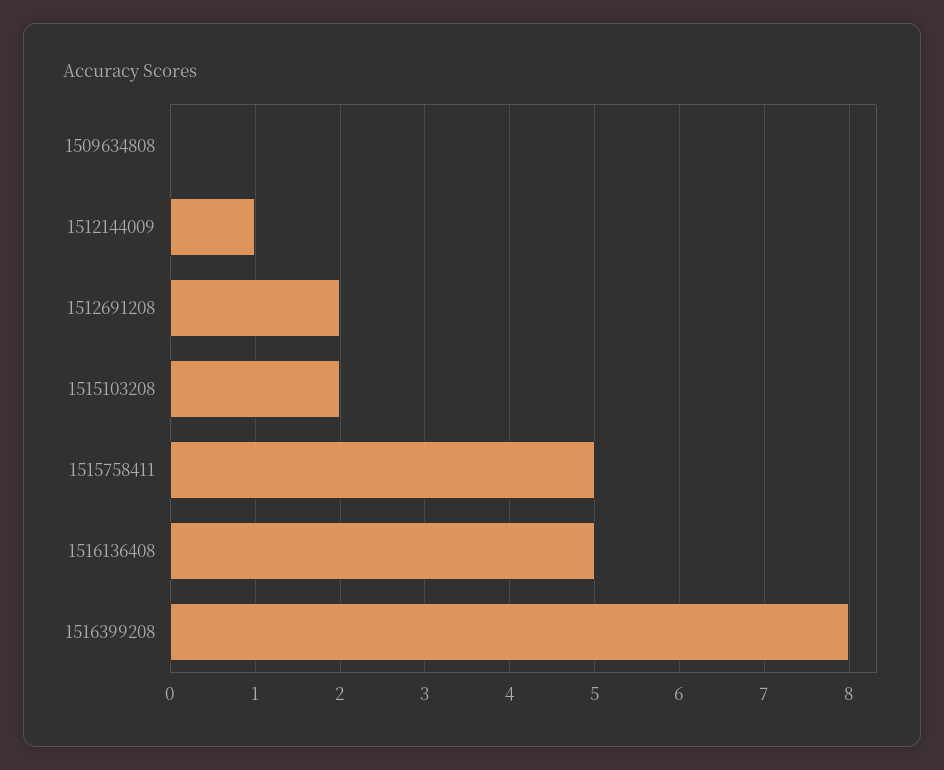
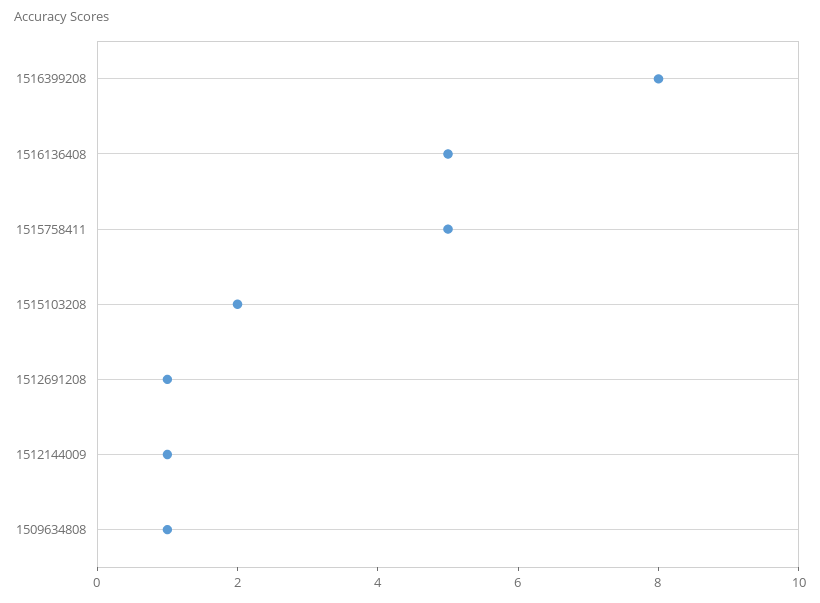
  {
-   "1509634808": 0,
+   "1509634808": 1,
    "1512144009": 1,
-   "1512691208": 2,
+   "1512691208": 1,
    "1515103208": 2,
    "1515758411": 5,
    "1516136408": 5,
    "1516399208": 8
  }

